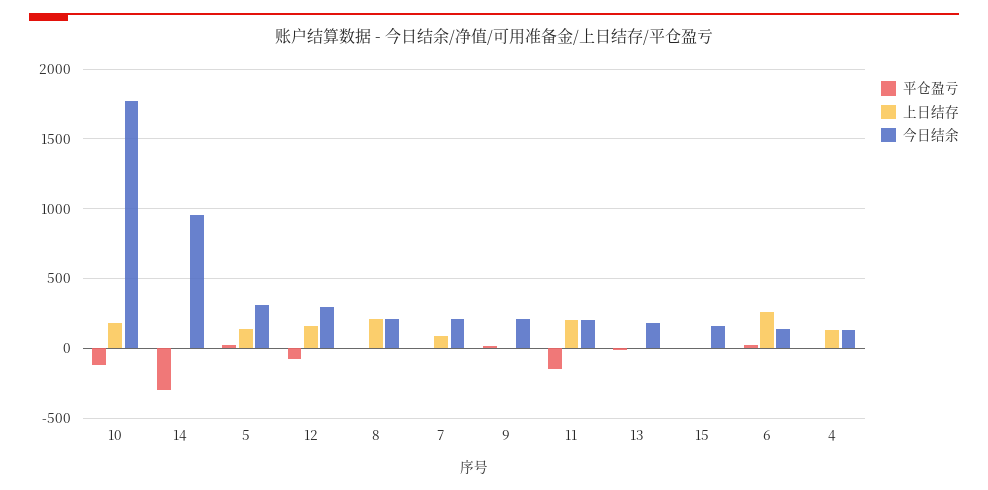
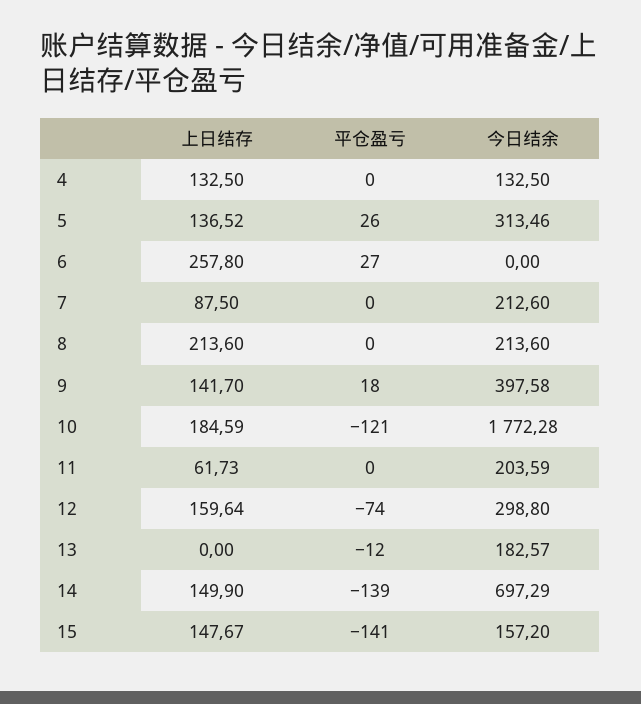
  {
    "平仓盈亏": {
      "10": -121,
-     "14": -300,
+     "14": -139,
      "5": 26,
      "12": -74,
      "8": 0,
      "7": 0,
      "9": 18,
-     "11": -150,
+     "11": 0,
      "13": -12,
-     "15": 0,
+     "15": -141,
      "6": 27,
      "4": 0
    },
    "上日结存": {
      "10": 184.59,
-     "14": 0,
+     "14": 149.9,
      "5": 136.52,
      "12": 159.64,
      "8": 213.6,
      "7": 87.5,
-     "9": 0,
+     "9": 141.7,
-     "11": 200,
+     "11": 61.73,
      "13": 0,
-     "15": 0,
+     "15": 147.67,
      "6": 257.8,
      "4": 132.5
    },
    "今日结余": {
      "10": 1772.28,
-     "14": 950,
+     "14": 697.29,
      "5": 313.46,
      "12": 298.8,
      "8": 213.6,
      "7": 212.6,
-     "9": 200,
+     "9": 397.58,
      "11": 203.59,
      "13": 182.57,
      "15": 157.2,
-     "6": 150,
+     "6": 0,
      "4": 132.5
    }
  }

